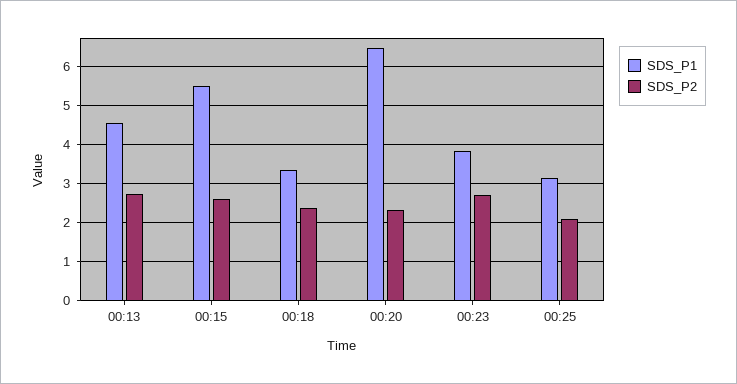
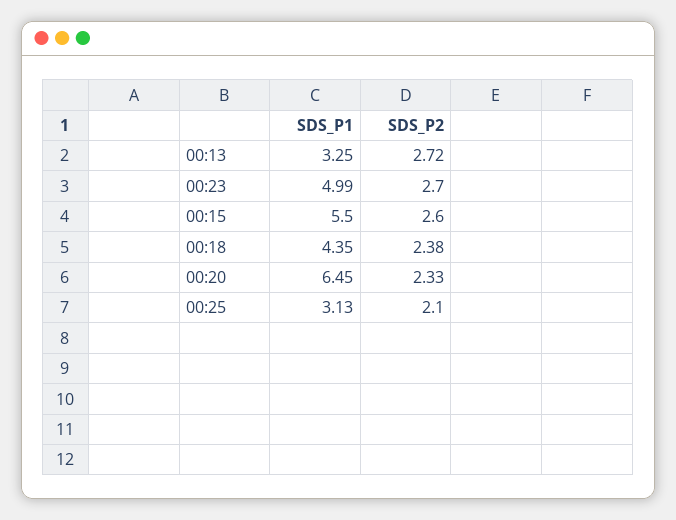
  {
    "SDS_P1": {
-     "00:13": 4.6,
+     "00:13": 3.25,
      "00:15": 5.5,
-     "00:18": 3.4,
+     "00:18": 4.35,
      "00:20": 6.45,
-     "00:23": 3.8,
+     "00:23": 4.99,
      "00:25": 3.13
    },
    "SDS_P2": {
      "00:13": 2.72,
      "00:15": 2.6,
      "00:18": 2.38,
      "00:20": 2.33,
      "00:23": 2.7,
      "00:25": 2.1
    }
  }

